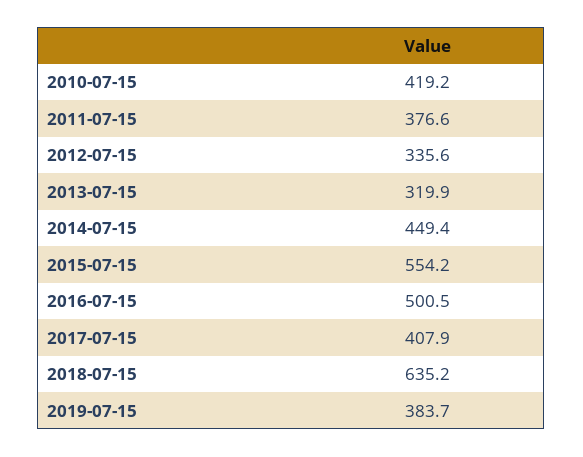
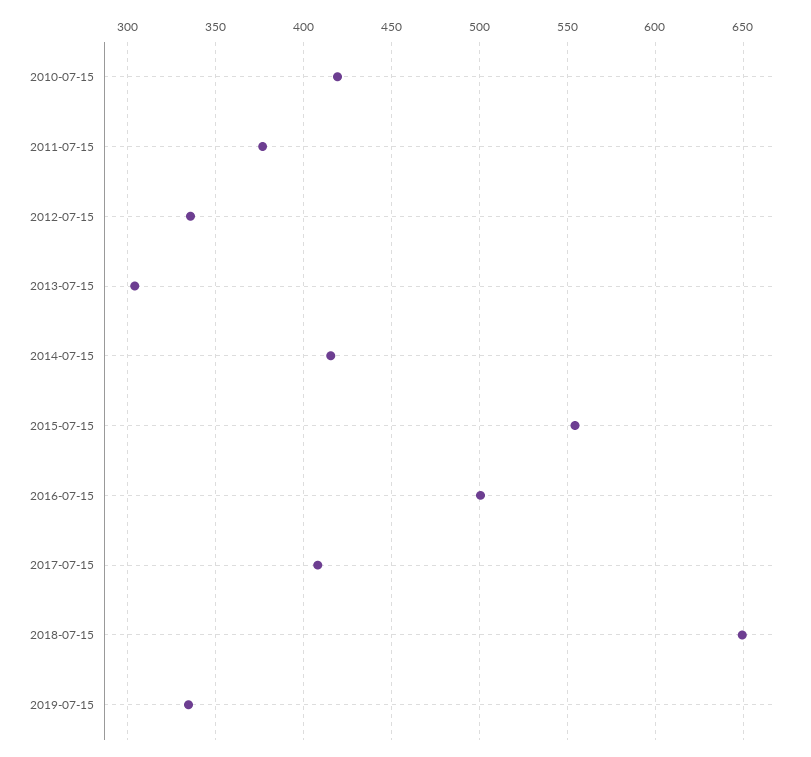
  {
    "2010-07-15": 419.2,
    "2011-07-15": 376.6,
    "2012-07-15": 335.6,
-   "2013-07-15": 319.9,
+   "2013-07-15": 305,
-   "2014-07-15": 449.4,
+   "2014-07-15": 415,
    "2015-07-15": 554.2,
    "2016-07-15": 500.5,
    "2017-07-15": 407.9,
-   "2018-07-15": 635.2,
+   "2018-07-15": 650,
-   "2019-07-15": 383.7
+   "2019-07-15": 335
  }

